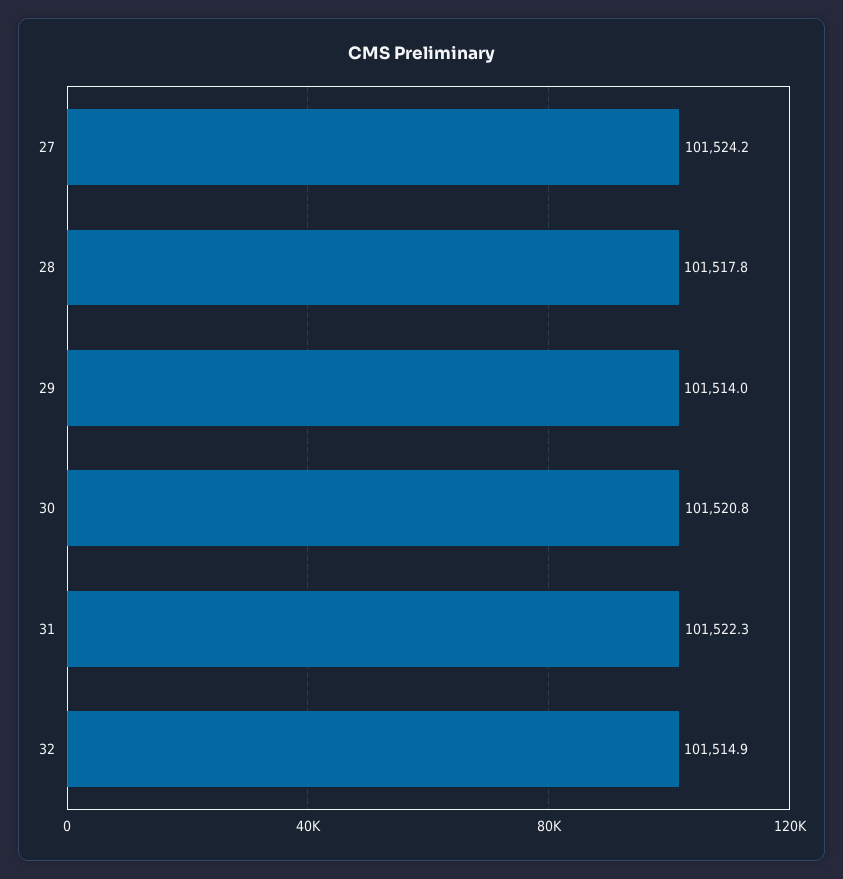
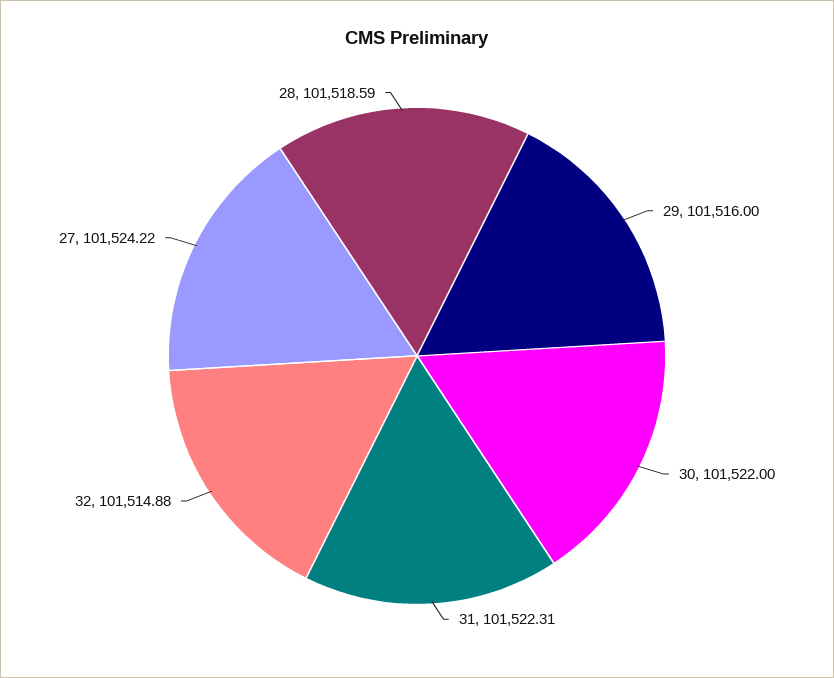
  {
    "27": 101524.22,
-   "28": 101517.8,
+   "28": 101518.59,
-   "29": 101514,
+   "29": 101516,
-   "30": 101520.8,
+   "30": 101522,
    "31": 101522.31,
    "32": 101514.88
  }

